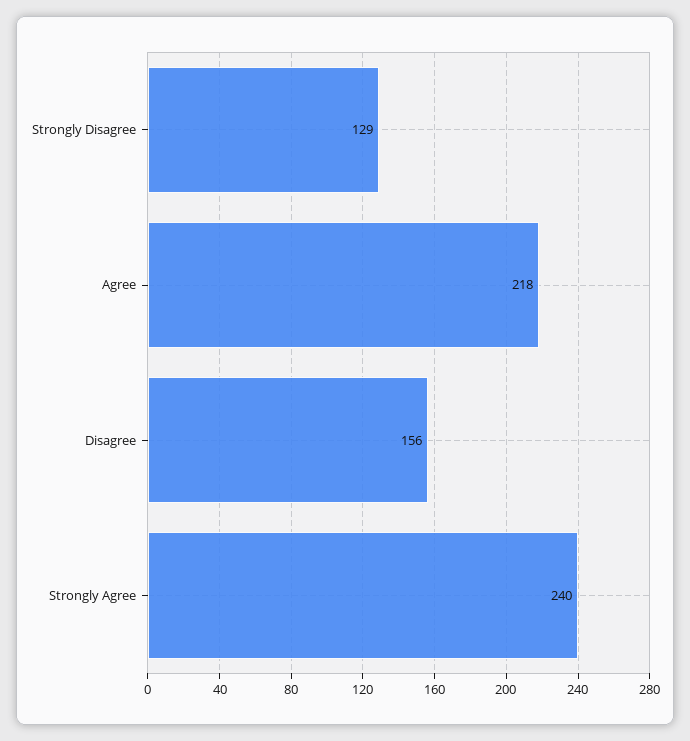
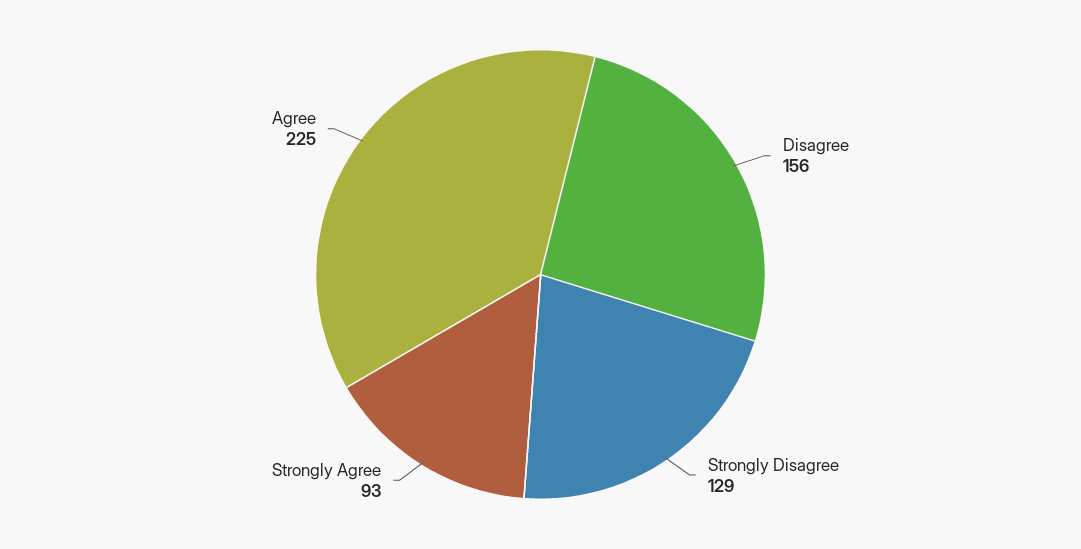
  {
    "Strongly Disagree": 129,
-   "Agree": 218,
+   "Agree": 225,
    "Disagree": 156,
-   "Strongly Agree": 240
+   "Strongly Agree": 93
  }

